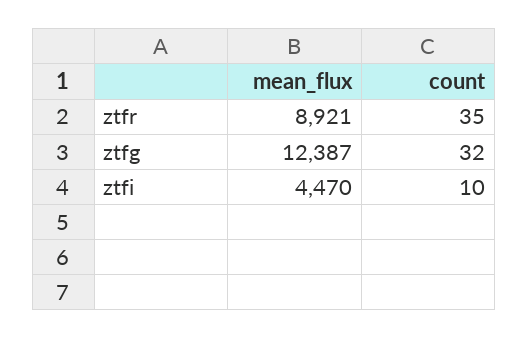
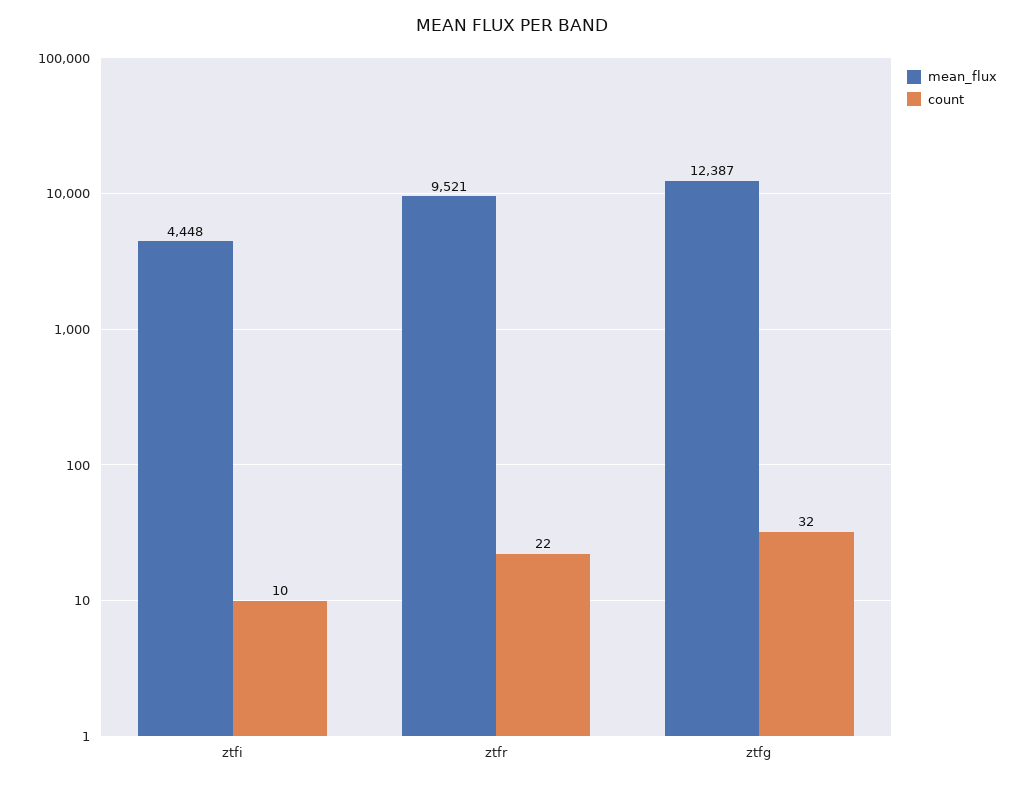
  {
    "mean_flux": {
-     "ztfr": 8921,
+     "ztfr": 9521,
      "ztfg": 12387,
-     "ztfi": 4470
+     "ztfi": 4448
    },
    "count": {
-     "ztfr": 35,
+     "ztfr": 22,
      "ztfg": 32,
      "ztfi": 10
    }
  }

